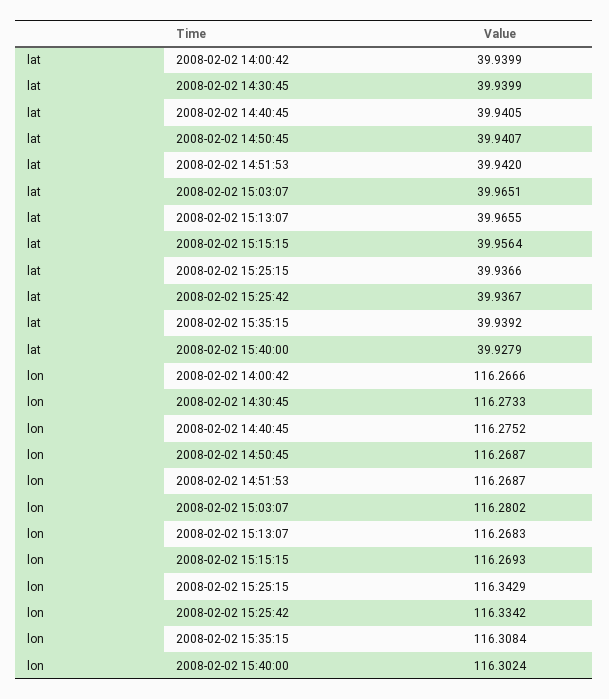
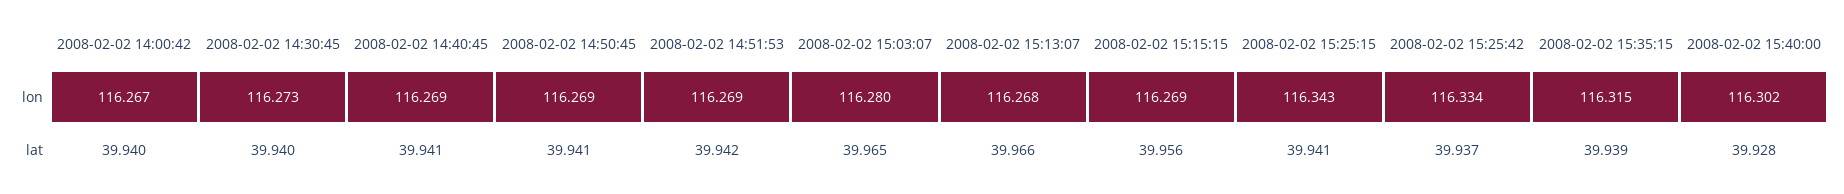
  {
    "lat": {
      "2008-02-02 14:00:42": 39.9399,
      "2008-02-02 14:30:45": 39.9399,
      "2008-02-02 14:40:45": 39.9405,
      "2008-02-02 14:50:45": 39.9407,
      "2008-02-02 14:51:53": 39.942,
      "2008-02-02 15:03:07": 39.9651,
      "2008-02-02 15:13:07": 39.9655,
      "2008-02-02 15:15:15": 39.9564,
-     "2008-02-02 15:25:15": 39.9366,
+     "2008-02-02 15:25:15": 39.941,
      "2008-02-02 15:25:42": 39.9367,
      "2008-02-02 15:35:15": 39.9392,
      "2008-02-02 15:40:00": 39.9279
    },
    "lon": {
      "2008-02-02 14:00:42": 116.2666,
      "2008-02-02 14:30:45": 116.2733,
-     "2008-02-02 14:40:45": 116.2752,
+     "2008-02-02 14:40:45": 116.269,
      "2008-02-02 14:50:45": 116.2687,
      "2008-02-02 14:51:53": 116.2687,
      "2008-02-02 15:03:07": 116.2802,
      "2008-02-02 15:13:07": 116.2683,
      "2008-02-02 15:15:15": 116.2693,
      "2008-02-02 15:25:15": 116.3429,
      "2008-02-02 15:25:42": 116.3342,
-     "2008-02-02 15:35:15": 116.3084,
+     "2008-02-02 15:35:15": 116.315,
      "2008-02-02 15:40:00": 116.3024
    }
  }

